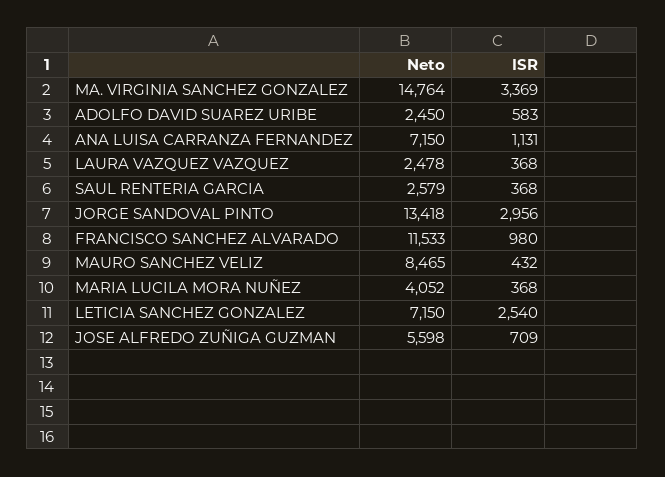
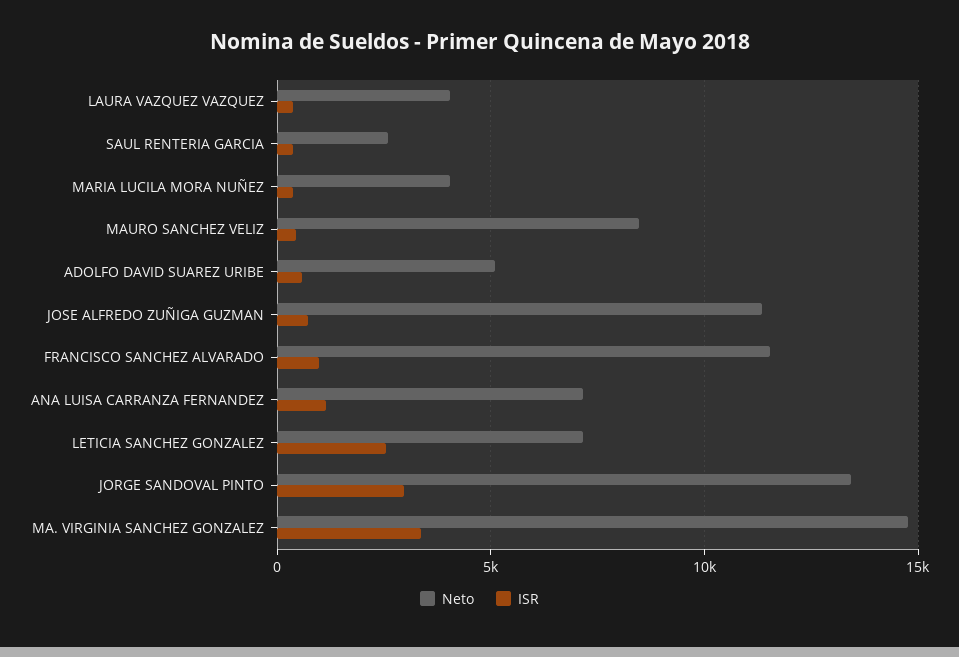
  {
    "Neto": {
      "MA. VIRGINIA SANCHEZ GONZALEZ": 14764,
-     "ADOLFO DAVID SUAREZ URIBE": 2450,
+     "ADOLFO DAVID SUAREZ URIBE": 5000,
      "ANA LUISA CARRANZA FERNANDEZ": 7150,
-     "LAURA VAZQUEZ VAZQUEZ": 2478,
+     "LAURA VAZQUEZ VAZQUEZ": 4000,
      "SAUL RENTERIA GARCIA": 2579,
      "JORGE SANDOVAL PINTO": 13418,
      "FRANCISCO SANCHEZ ALVARADO": 11533,
      "MAURO SANCHEZ VELIZ": 8465,
      "MARIA LUCILA MORA NUÑEZ": 4052,
      "LETICIA SANCHEZ GONZALEZ": 7150,
-     "JOSE ALFREDO ZUÑIGA GUZMAN": 5598
+     "JOSE ALFREDO ZUÑIGA GUZMAN": 11500
    },
    "ISR": {
      "MA. VIRGINIA SANCHEZ GONZALEZ": 3369,
      "ADOLFO DAVID SUAREZ URIBE": 583,
      "ANA LUISA CARRANZA FERNANDEZ": 1131,
      "LAURA VAZQUEZ VAZQUEZ": 368,
      "SAUL RENTERIA GARCIA": 368,
      "JORGE SANDOVAL PINTO": 2956,
      "FRANCISCO SANCHEZ ALVARADO": 980,
      "MAURO SANCHEZ VELIZ": 432,
      "MARIA LUCILA MORA NUÑEZ": 368,
      "LETICIA SANCHEZ GONZALEZ": 2540,
      "JOSE ALFREDO ZUÑIGA GUZMAN": 709
    }
  }

